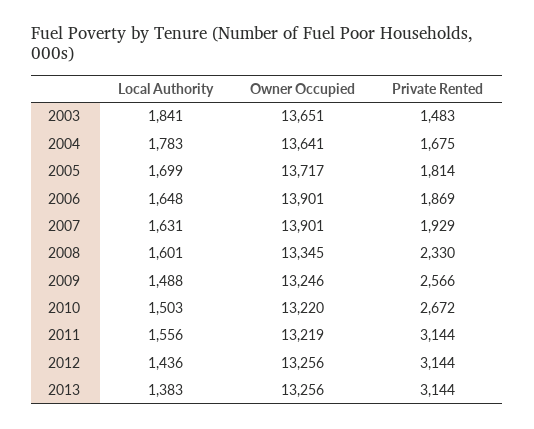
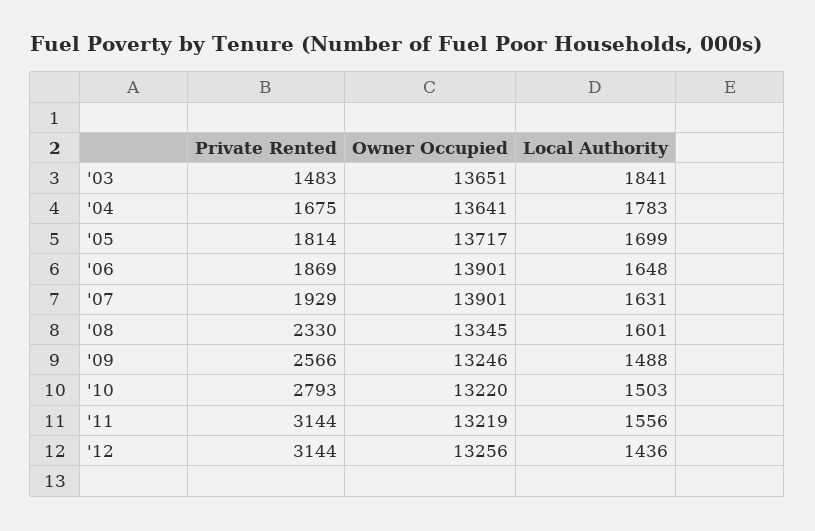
  {
    "Local Authority": {
      "2003": 1841,
      "2004": 1783,
      "2005": 1699,
      "2006": 1648,
      "2007": 1631,
      "2008": 1601,
      "2009": 1488,
      "2010": 1503,
      "2011": 1556,
-     "2012": 1436,
+     "2012": 1436
-     "2013": 1383
    },
    "Owner Occupied": {
      "2003": 13651,
      "2004": 13641,
      "2005": 13717,
      "2006": 13901,
      "2007": 13901,
      "2008": 13345,
      "2009": 13246,
      "2010": 13220,
      "2011": 13219,
-     "2012": 13256,
+     "2012": 13256
-     "2013": 13256
    },
    "Private Rented": {
      "2003": 1483,
      "2004": 1675,
      "2005": 1814,
      "2006": 1869,
      "2007": 1929,
      "2008": 2330,
      "2009": 2566,
-     "2010": 2672,
+     "2010": 2793,
      "2011": 3144,
-     "2012": 3144,
+     "2012": 3144
-     "2013": 3144
    }
  }

